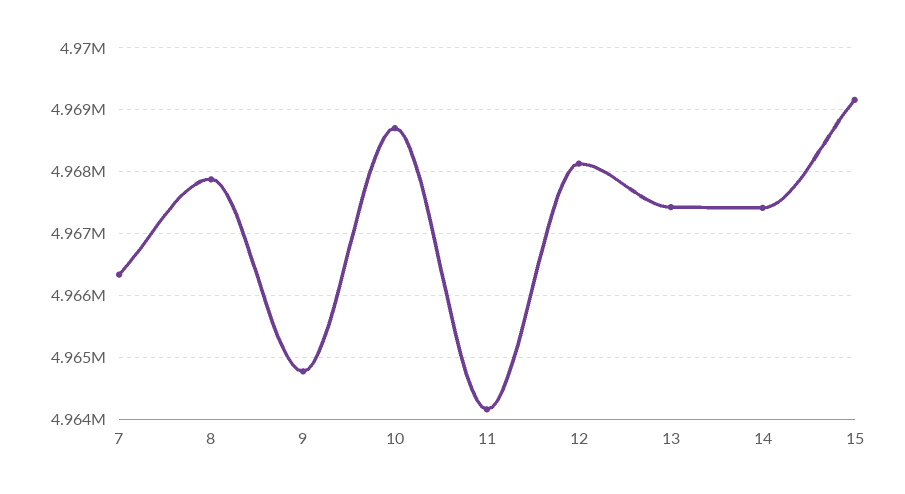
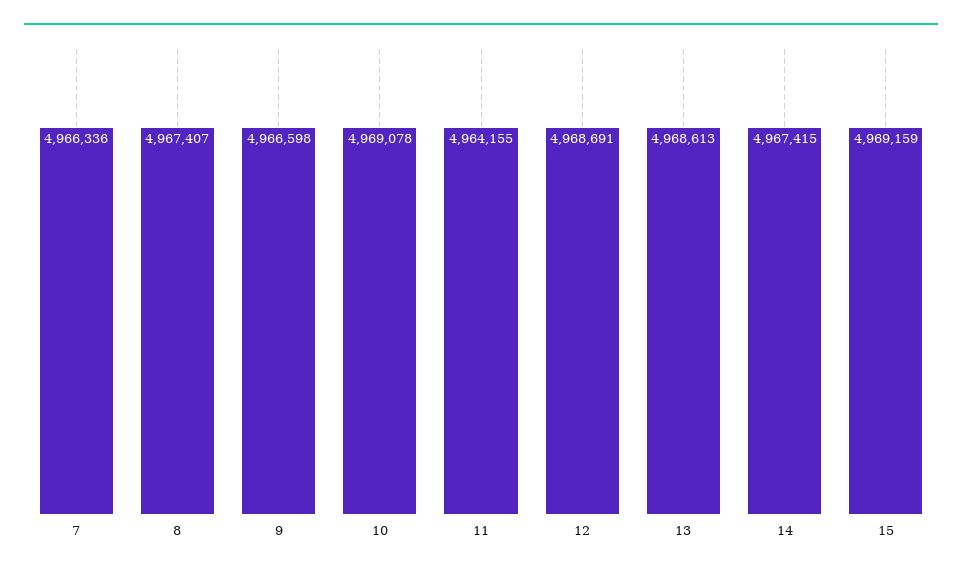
  {
    "7": 4966336,
-   "8": 4967900,
+   "8": 4967407,
-   "9": 4964800,
+   "9": 4966598,
-   "10": 4968700,
+   "10": 4969078,
    "11": 4964155,
-   "12": 4968100,
+   "12": 4968691,
-   "13": 4967400,
+   "13": 4968613,
    "14": 4967415,
    "15": 4969159
  }

